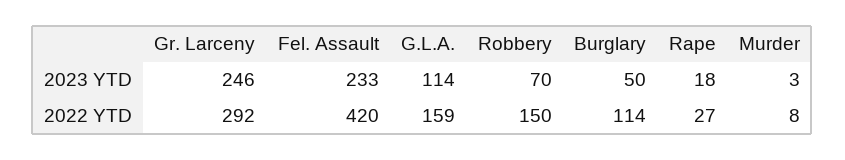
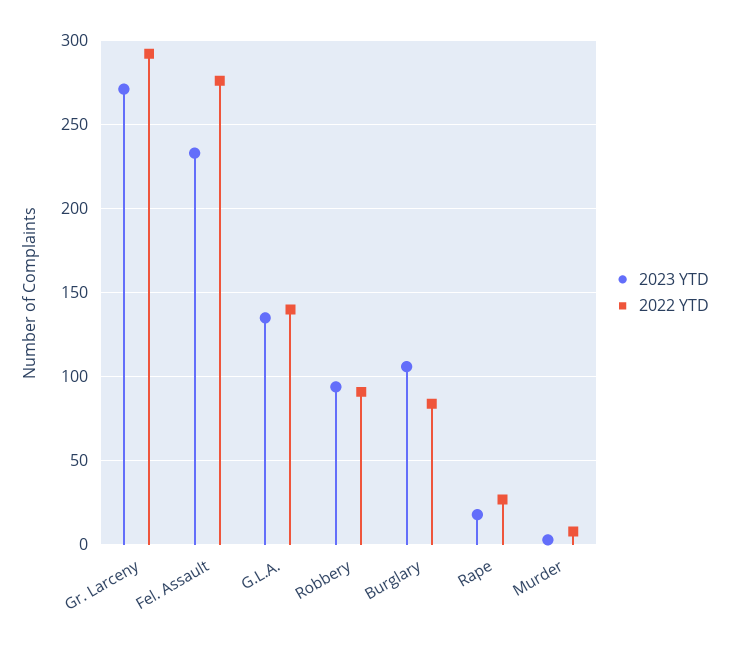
  {
    "2023 YTD": {
-     "Gr. Larceny": 246,
+     "Gr. Larceny": 270,
      "Fel. Assault": 233,
-     "G.L.A.": 114,
+     "G.L.A.": 135,
-     "Robbery": 70,
+     "Robbery": 95,
-     "Burglary": 50,
+     "Burglary": 105,
      "Rape": 18,
      "Murder": 3
    },
    "2022 YTD": {
      "Gr. Larceny": 292,
-     "Fel. Assault": 420,
+     "Fel. Assault": 275,
-     "G.L.A.": 159,
+     "G.L.A.": 140,
-     "Robbery": 150,
+     "Robbery": 90,
-     "Burglary": 114,
+     "Burglary": 85,
      "Rape": 27,
      "Murder": 8
    }
  }

